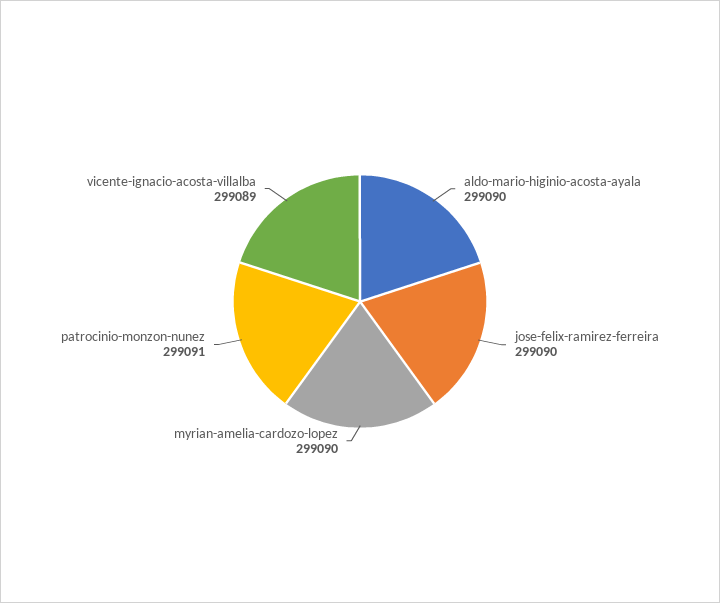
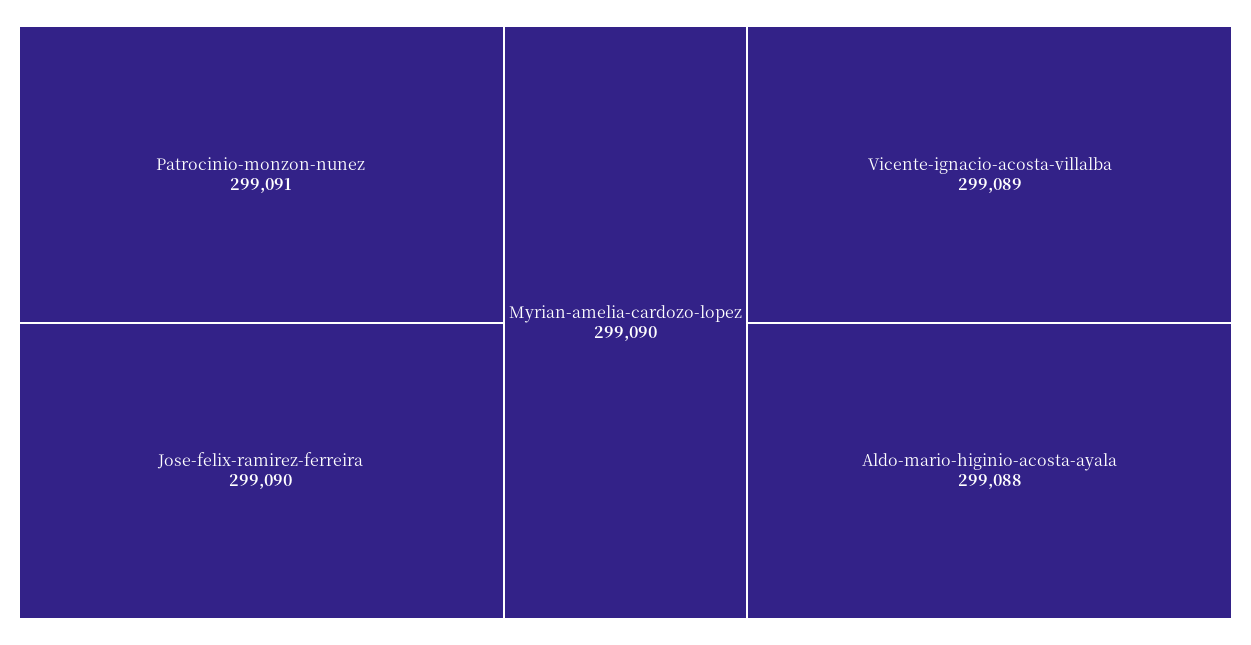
  {
-   "aldo-mario-higinio-acosta-ayala": 299090,
+   "aldo-mario-higinio-acosta-ayala": 299088,
    "jose-felix-ramirez-ferreira": 299090,
    "myrian-amelia-cardozo-lopez": 299090,
    "patrocinio-monzon-nunez": 299091,
    "vicente-ignacio-acosta-villalba": 299089
  }

